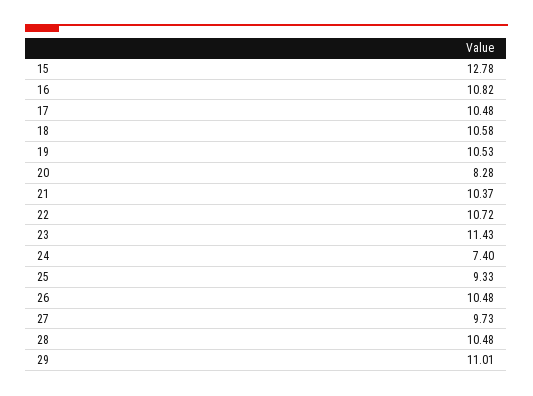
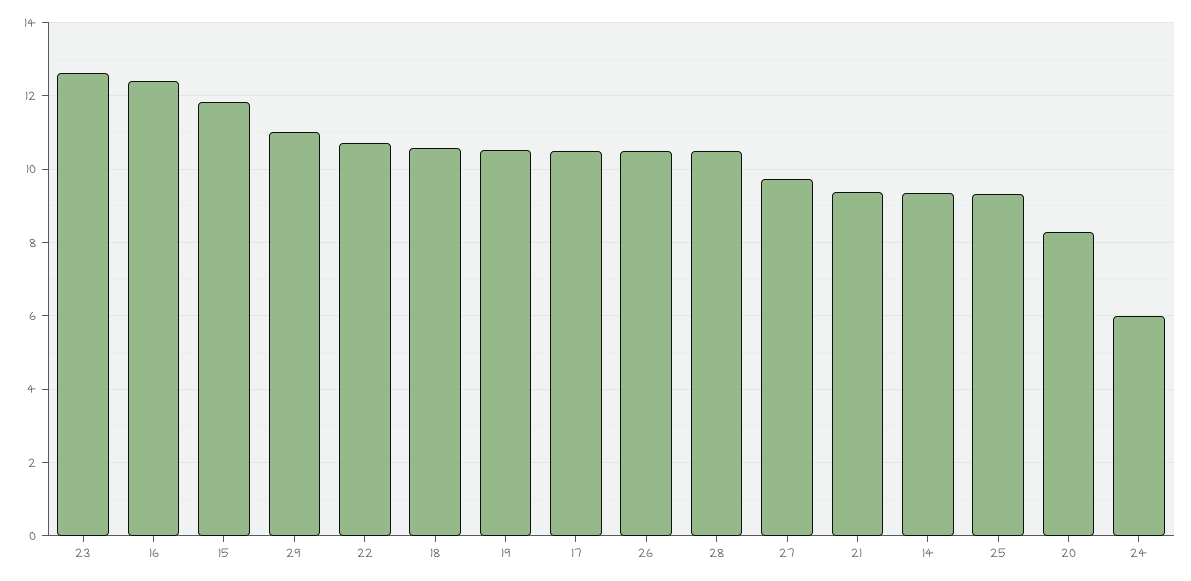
  {
-   "15": 12.78,
+   "15": 11.8,
-   "16": 10.82,
+   "16": 12.4,
    "17": 10.48,
    "18": 10.58,
    "19": 10.53,
    "20": 8.28,
-   "21": 10.37,
+   "21": 9.4,
    "22": 10.72,
-   "23": 11.43,
+   "23": 12.6,
-   "24": 7.4,
+   "24": 6,
    "25": 9.33,
    "26": 10.48,
    "27": 9.73,
    "28": 10.48,
-   "29": 11.01
+   "29": 11.01,
+   "14": 9.4
  }

